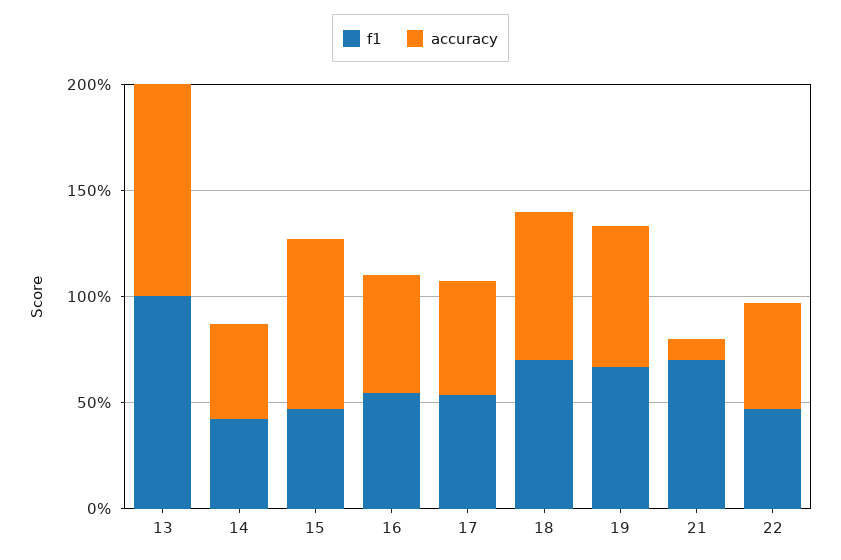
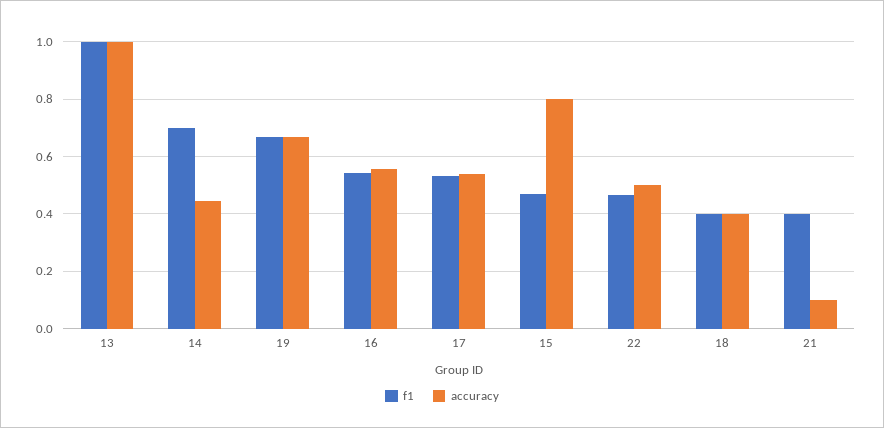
  {
    "f1": {
      "13": 1,
-     "14": 0.4,
+     "14": 0.7,
      "15": 0.475,
      "16": 0.55,
      "17": 0.525,
-     "18": 0.7,
+     "18": 0.4,
      "19": 0.675,
-     "21": 0.7,
+     "21": 0.4,
      "22": 0.475
    },
    "accuracy": {
      "13": 1,
      "14": 0.45,
      "15": 0.8,
      "16": 0.55,
      "17": 0.55,
-     "18": 0.7,
+     "18": 0.4,
      "19": 0.675,
      "21": 0.1,
      "22": 0.5
    }
  }

